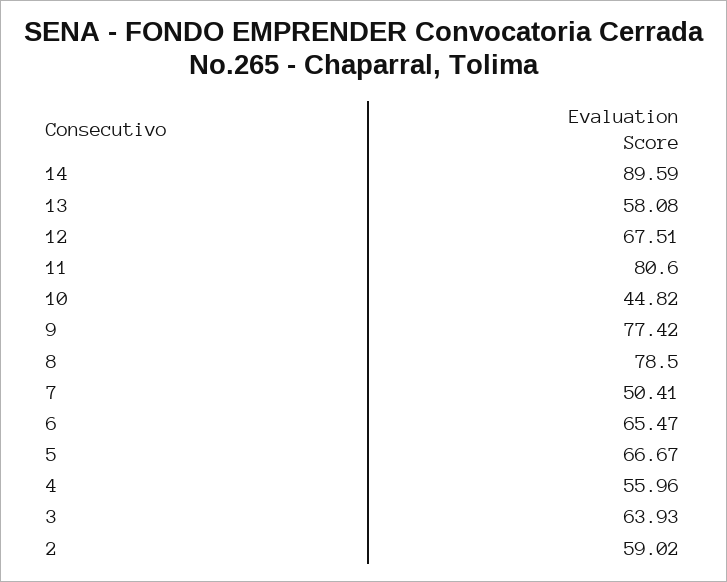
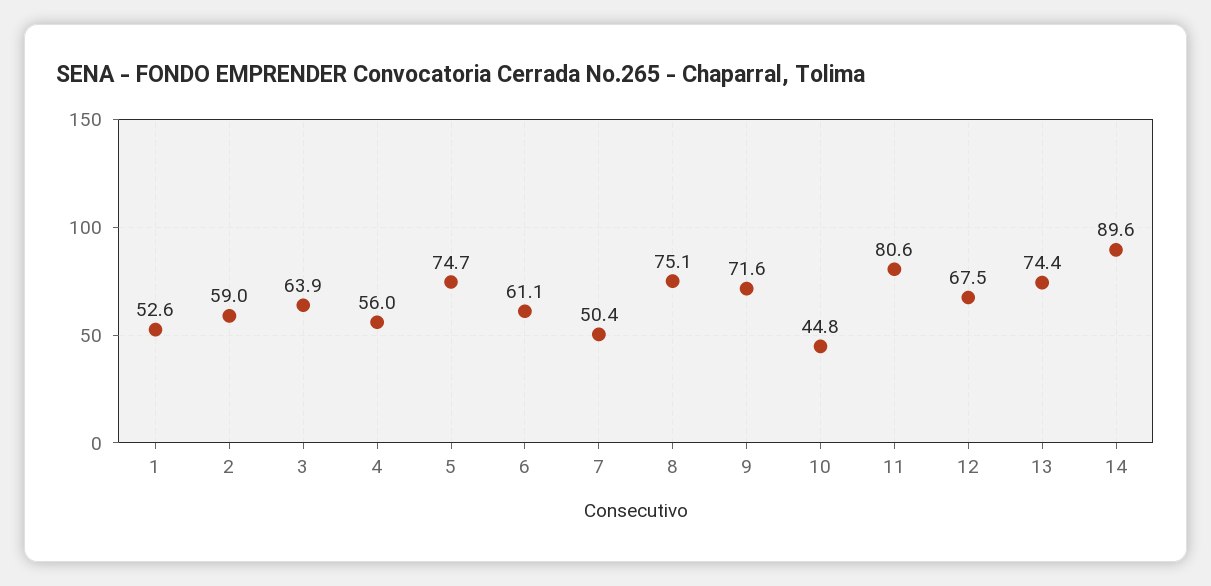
  {
    "14": 89.59,
-   "13": 58.08,
+   "13": 74.4,
    "12": 67.51,
    "11": 80.6,
    "10": 44.82,
-   "9": 77.42,
+   "9": 71.6,
-   "8": 78.5,
+   "8": 75.1,
    "7": 50.41,
-   "6": 65.47,
+   "6": 61.1,
-   "5": 66.67,
+   "5": 74.7,
    "4": 55.96,
    "3": 63.93,
-   "2": 59.02
+   "2": 59.02,
+   "1": 52.6
  }

